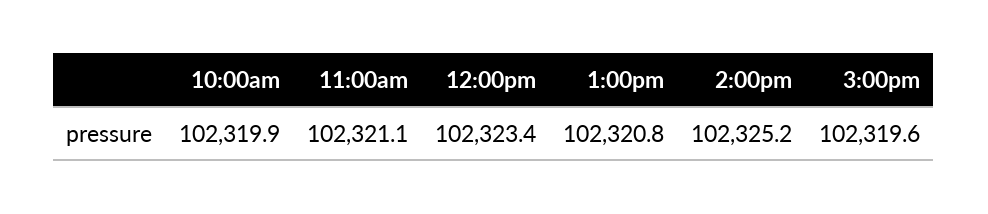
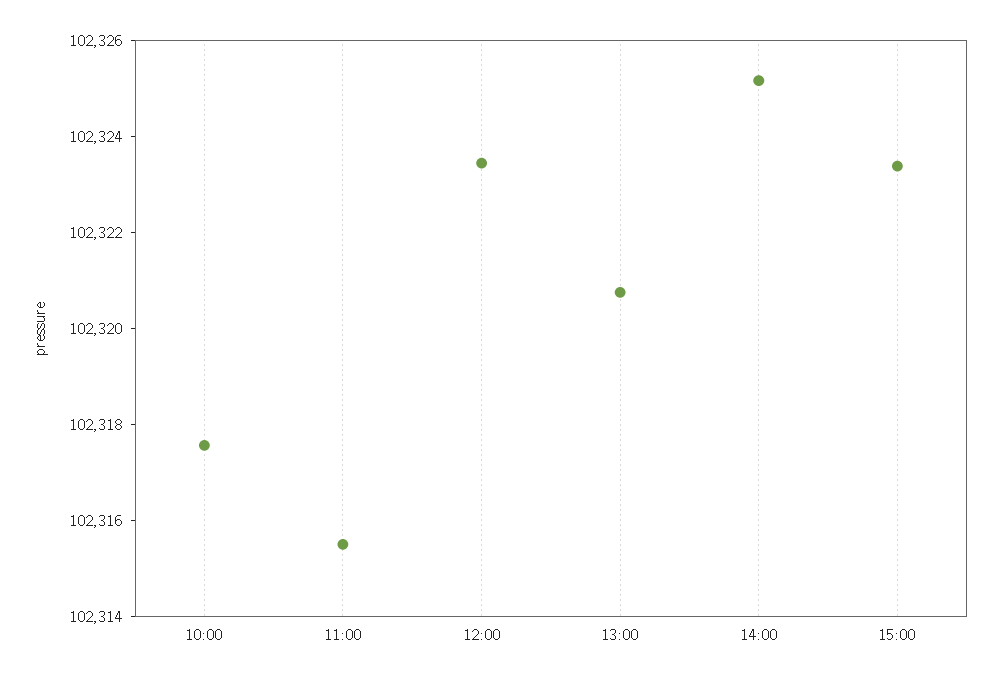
  {
-   "10:00am": 102319.9,
+   "10:00am": 102317.5,
-   "11:00am": 102321.1,
+   "11:00am": 102315.5,
    "12:00pm": 102323.4,
    "1:00pm": 102320.8,
    "2:00pm": 102325.2,
-   "3:00pm": 102319.6
+   "3:00pm": 102323.5
  }

